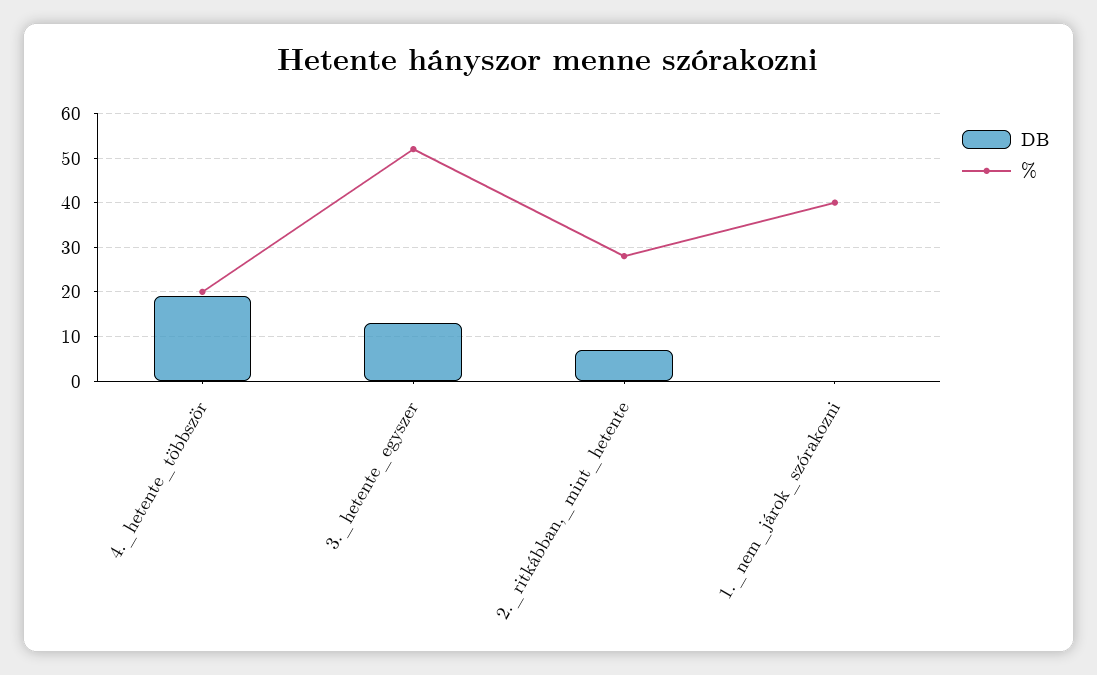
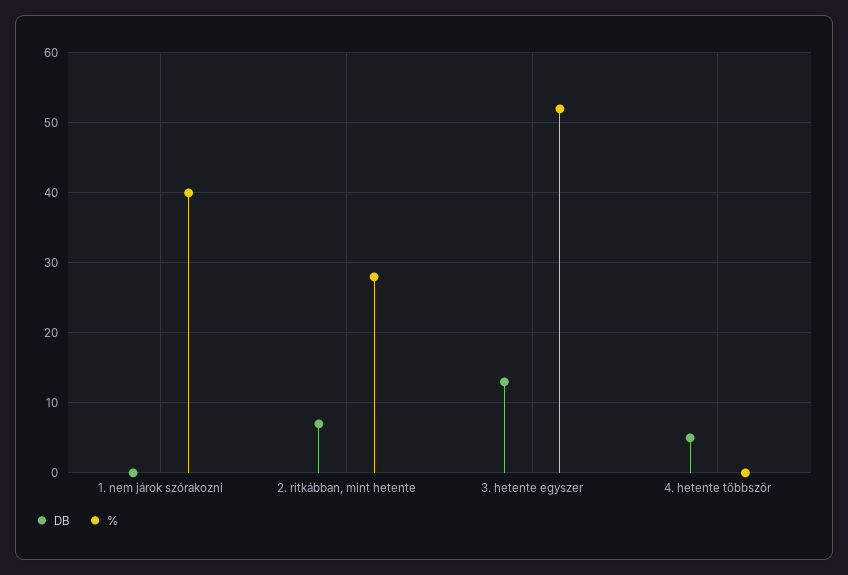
  {
    "DB": {
-     "4._hetente_többször": 20,
+     "4._hetente_többször": 5,
      "3._hetente_egyszer": 13,
      "2._ritkábban,_mint_hetente": 7,
      "1._nem_járok_szórakozni": 0
    },
    "%": {
-     "4._hetente_többször": 20,
+     "4._hetente_többször": 0,
      "3._hetente_egyszer": 52,
      "2._ritkábban,_mint_hetente": 28,
      "1._nem_járok_szórakozni": 40
    }
  }

